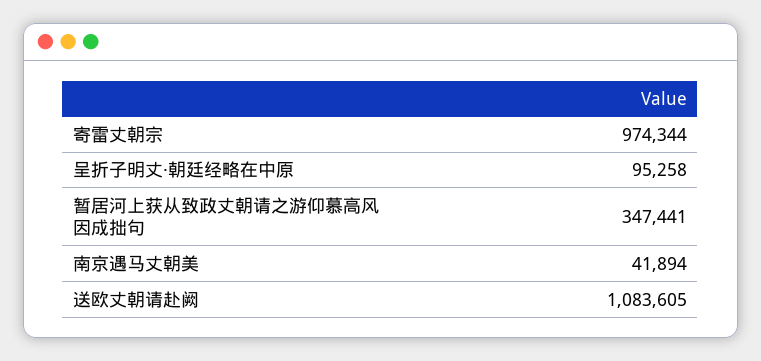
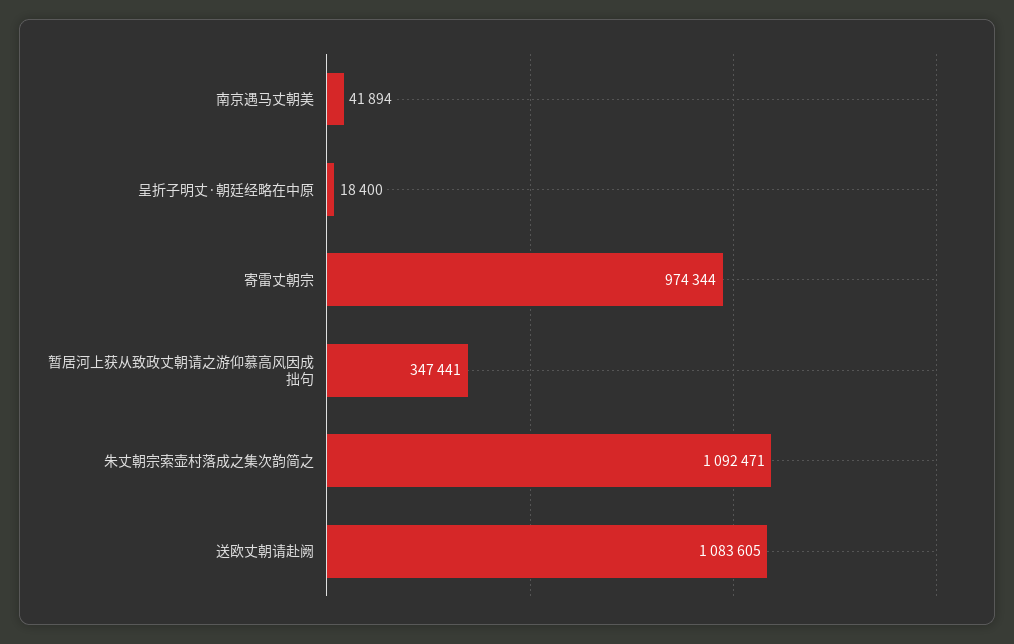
  {
    "寄雷丈朝宗": 974344,
-   "呈折子明丈·朝廷经略在中原": 95258,
+   "呈折子明丈·朝廷经略在中原": 18400,
    "暂居河上获从致政丈朝请之游仰慕高风因成拙句": 347441,
    "南京遇马丈朝美": 41894,
-   "送欧丈朝请赴阙": 1083605
+   "送欧丈朝请赴阙": 1083605,
+   "朱丈朝宗索壶村落成之集次韵简之": 1092471
  }

